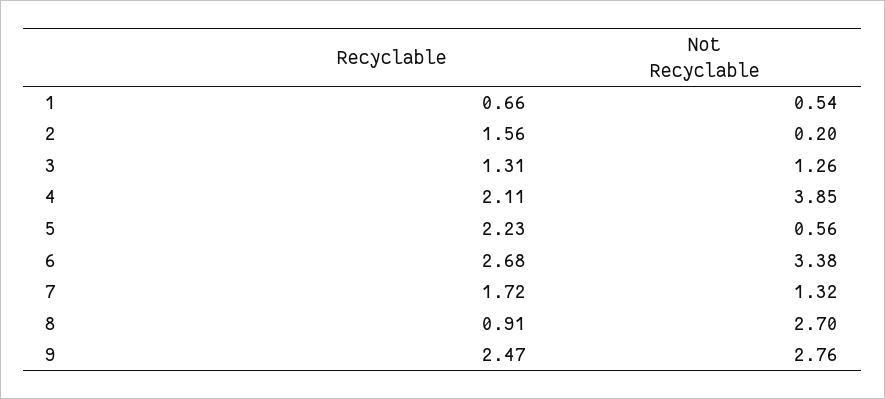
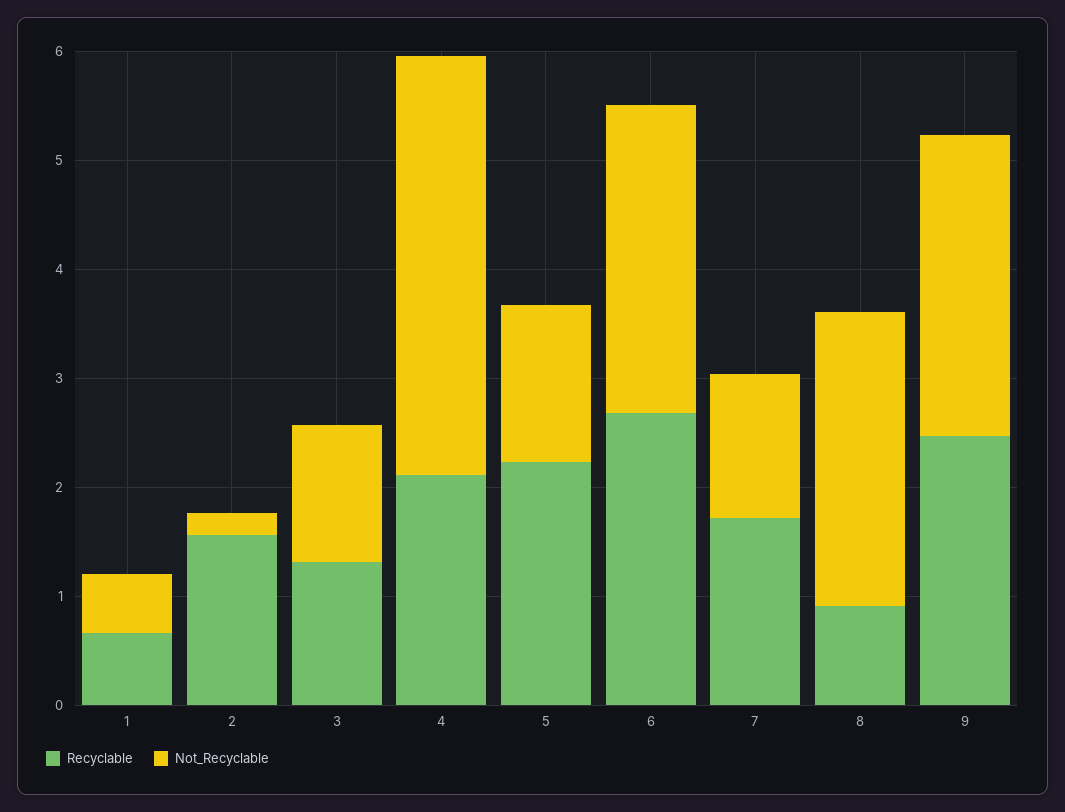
  {
    "Recyclable": {
      "1": 0.66,
      "2": 1.56,
      "3": 1.31,
      "4": 2.11,
      "5": 2.23,
      "6": 2.68,
      "7": 1.72,
      "8": 0.91,
      "9": 2.47
    },
    "Not Recyclable": {
      "1": 0.54,
      "2": 0.2,
      "3": 1.26,
      "4": 3.85,
-     "5": 0.56,
+     "5": 1.4,
-     "6": 3.38,
+     "6": 2.8,
      "7": 1.32,
      "8": 2.7,
      "9": 2.76
    }
  }

